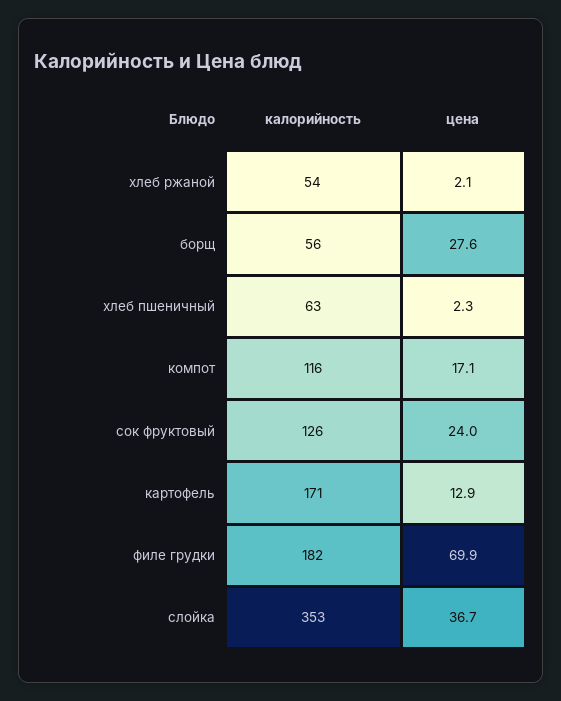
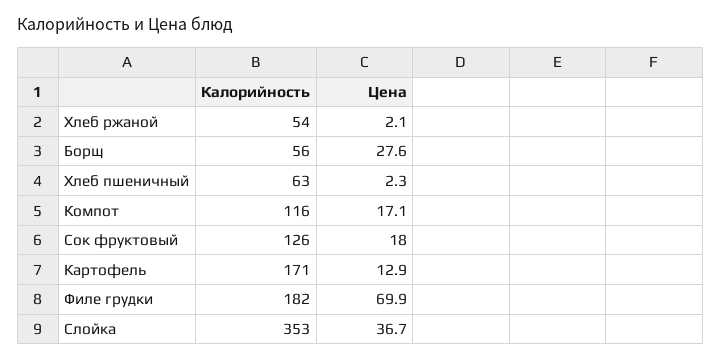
  {
    "калорийность": {
      "хлеб ржаной": 54,
      "борщ": 56,
      "хлеб пшеничный": 63,
      "компот": 116,
      "сок фруктовый": 126,
      "картофель": 171,
      "филе грудки": 182,
      "слойка": 353
    },
    "цена": {
      "хлеб ржаной": 2.1,
      "борщ": 27.6,
      "хлеб пшеничный": 2.3,
      "компот": 17.1,
-     "сок фруктовый": 24,
+     "сок фруктовый": 18,
      "картофель": 12.9,
      "филе грудки": 69.9,
      "слойка": 36.7
    }
  }

